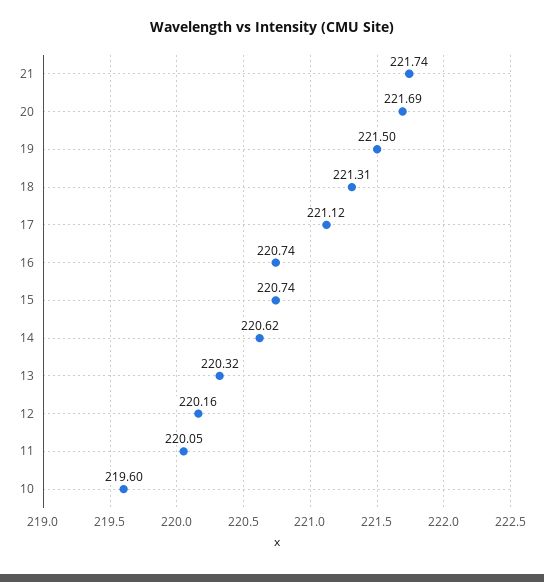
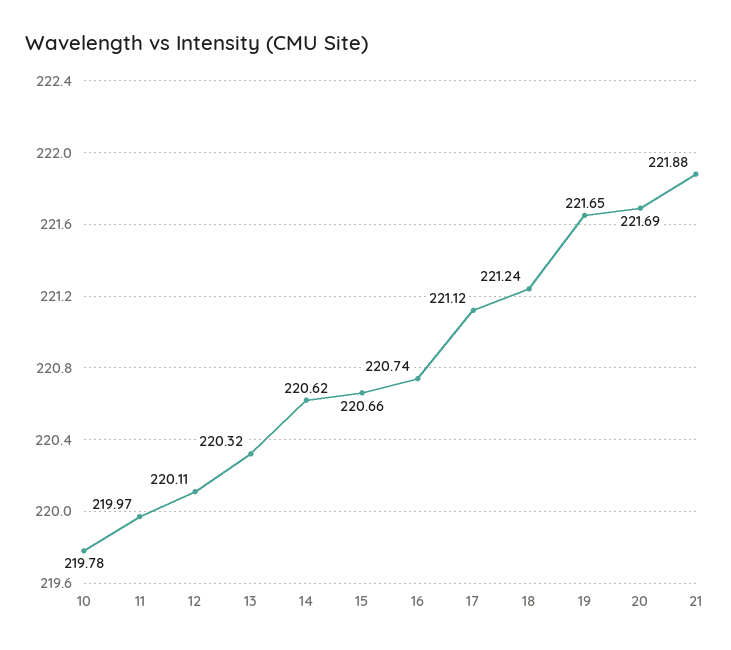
  {
-   "21": 221.74,
+   "21": 221.88,
    "20": 221.69,
-   "19": 221.5,
+   "19": 221.65,
-   "18": 221.31,
+   "18": 221.24,
    "17": 221.12,
    "16": 220.74,
-   "15": 220.74,
+   "15": 220.66,
    "14": 220.62,
    "13": 220.32,
-   "12": 220.16,
+   "12": 220.11,
-   "11": 220.05,
+   "11": 219.97,
-   "10": 219.6
+   "10": 219.78
  }

